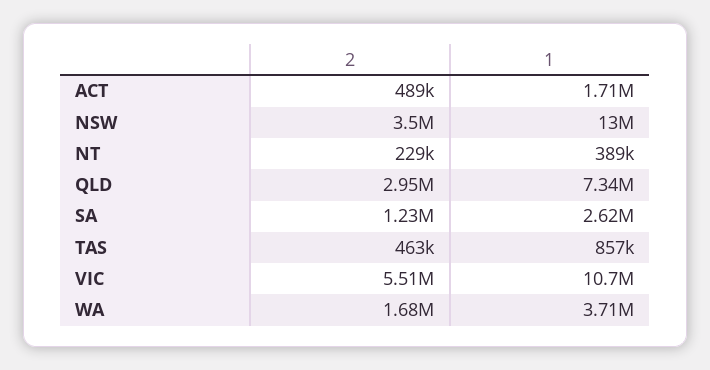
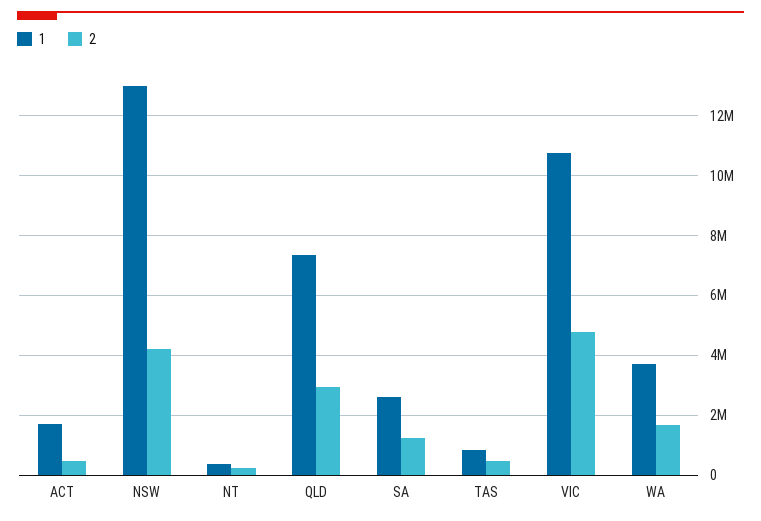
  {
    "2": {
      "ACT": 489000,
-     "NSW": 3500000,
+     "NSW": 4250000,
      "NT": 229000,
      "QLD": 2950000,
      "SA": 1230000,
      "TAS": 463000,
-     "VIC": 5510000,
+     "VIC": 4750000,
      "WA": 1680000
    },
    "1": {
      "ACT": 1710000,
      "NSW": 13000000,
      "NT": 389000,
      "QLD": 7340000,
      "SA": 2620000,
      "TAS": 857000,
      "VIC": 10700000,
      "WA": 3710000
    }
  }

